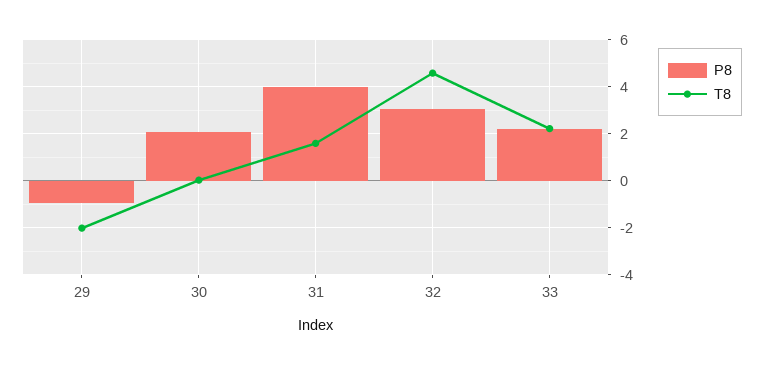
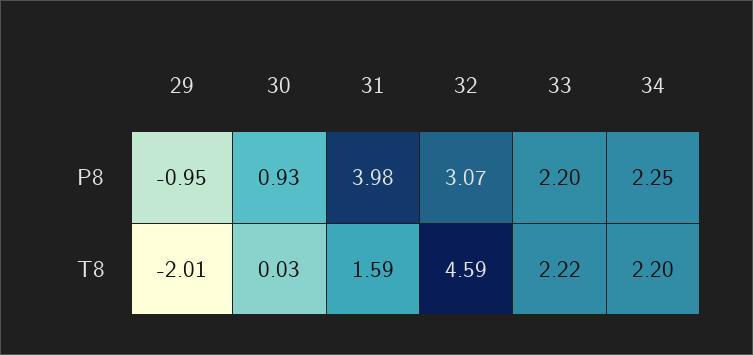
  {
    "P8": {
      "29": -0.95,
-     "30": 2,
+     "30": 0.93,
      "31": 3.98,
      "32": 3.07,
-     "33": 2.2
+     "33": 2.2,
+     "34": 2.25
    },
    "T8": {
      "29": -2.01,
      "30": 0.03,
      "31": 1.59,
      "32": 4.59,
-     "33": 2.22
+     "33": 2.22,
+     "34": 2.2
    }
  }

